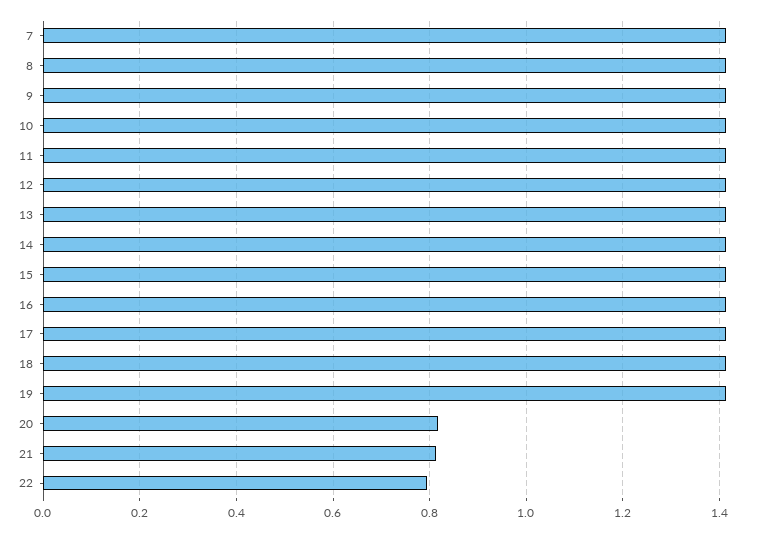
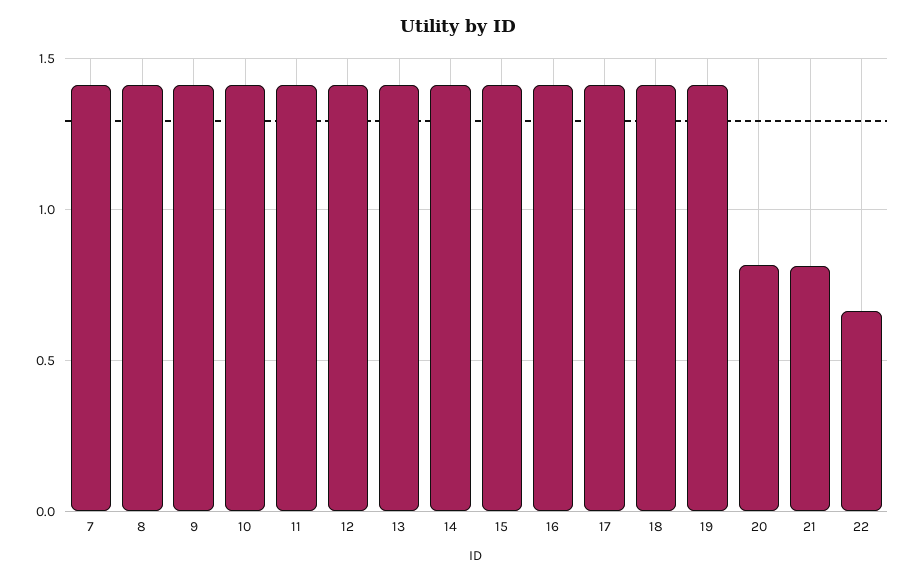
  {
    "7": 1.42,
    "8": 1.42,
    "9": 1.42,
    "10": 1.42,
    "11": 1.42,
    "12": 1.42,
    "13": 1.42,
    "14": 1.42,
    "15": 1.42,
    "16": 1.42,
    "17": 1.42,
    "18": 1.42,
    "19": 1.42,
    "20": 0.82,
    "21": 0.82,
-   "22": 0.8
+   "22": 0.65
  }

